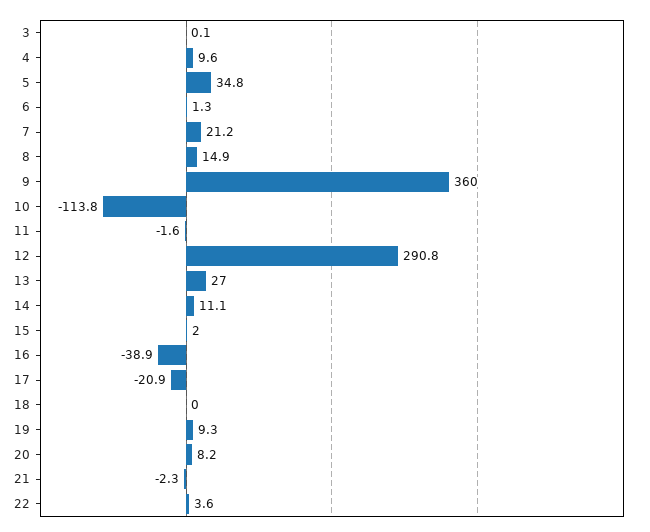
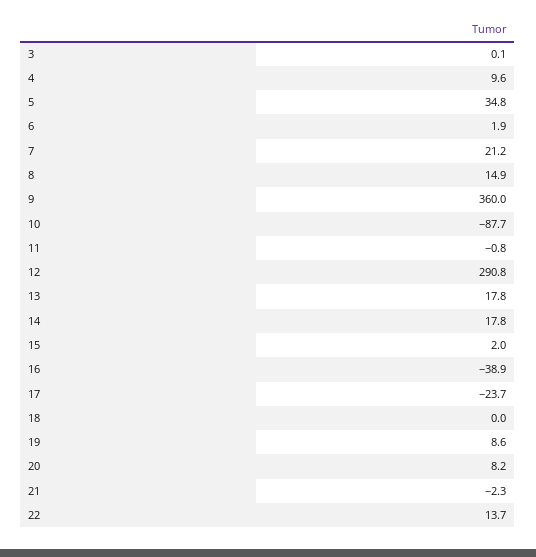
  {
    "3": 0.1,
    "4": 9.6,
    "5": 34.8,
-   "6": 1.3,
+   "6": 1.9,
    "7": 21.2,
    "8": 14.9,
    "9": 360,
-   "10": -113.8,
+   "10": -87.7,
-   "11": -1.6,
+   "11": -0.8,
    "12": 290.8,
-   "13": 27,
+   "13": 17.8,
-   "14": 11.1,
+   "14": 17.8,
    "15": 2,
    "16": -38.9,
-   "17": -20.9,
+   "17": -23.7,
    "18": 0,
-   "19": 9.3,
+   "19": 8.6,
    "20": 8.2,
    "21": -2.3,
-   "22": 3.6
+   "22": 13.7
  }

